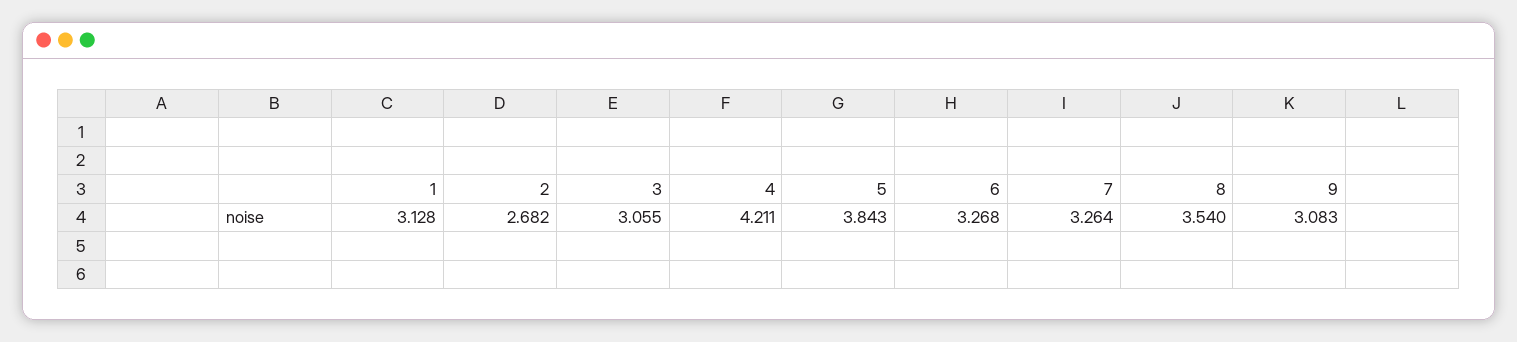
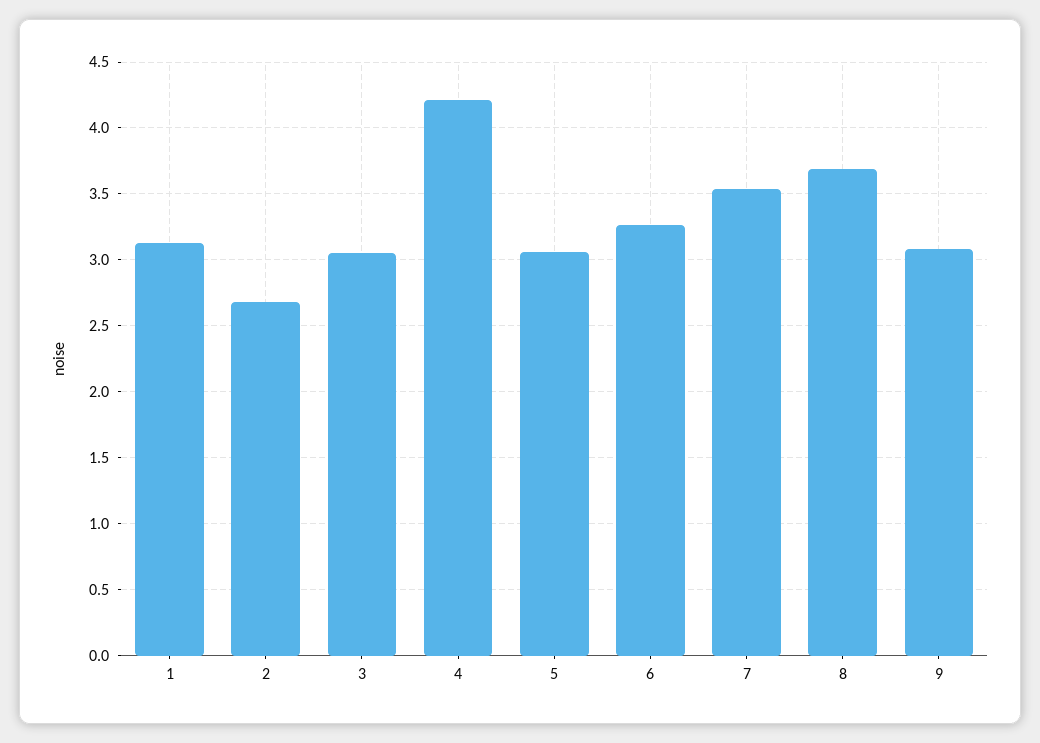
  {
    "1": 3.128,
    "2": 2.682,
    "3": 3.055,
    "4": 4.211,
-   "5": 3.843,
+   "5": 3.05,
    "6": 3.268,
-   "7": 3.264,
+   "7": 3.55,
-   "8": 3.54,
+   "8": 3.7,
    "9": 3.083
  }

